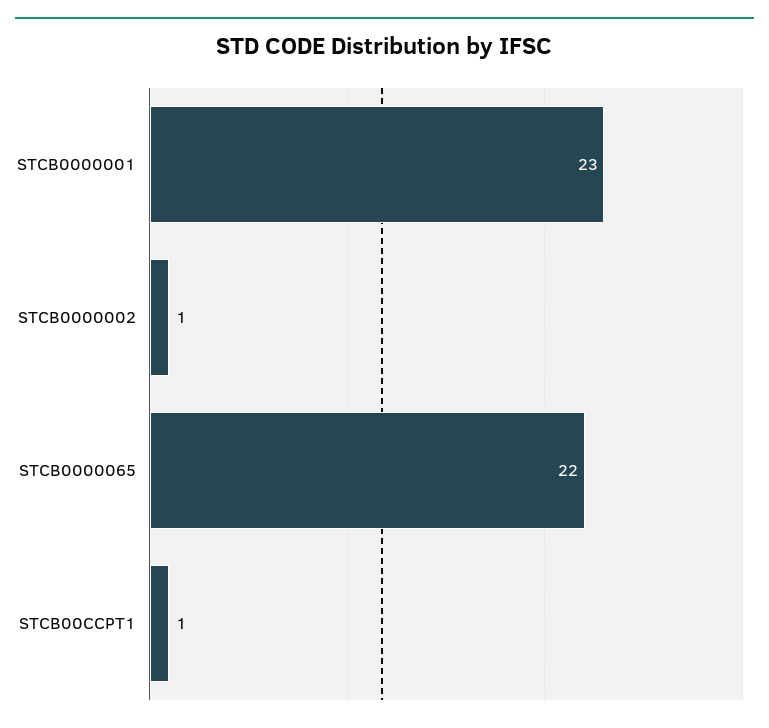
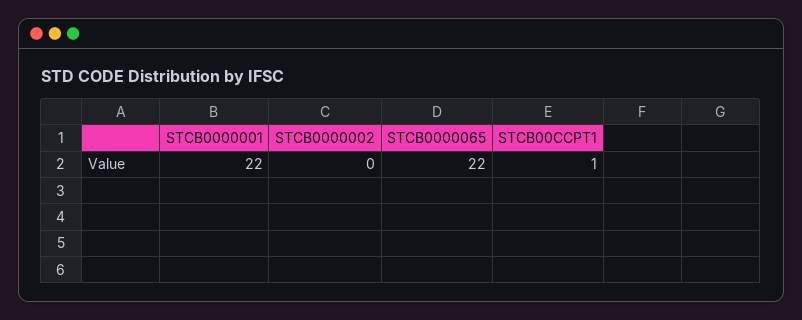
  {
-   "STCB0000001": 23,
+   "STCB0000001": 22,
-   "STCB0000002": 1,
+   "STCB0000002": 0,
    "STCB0000065": 22,
    "STCB00CCPT1": 1
  }

